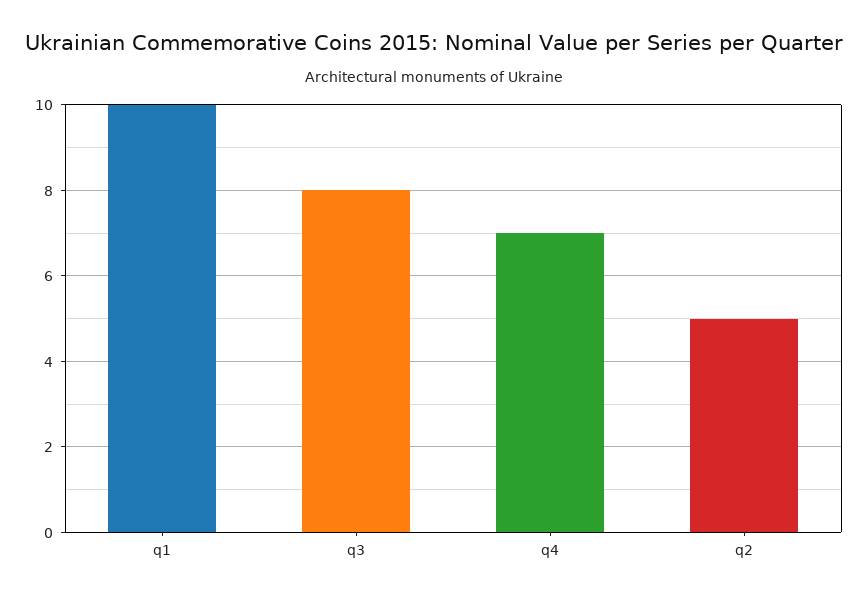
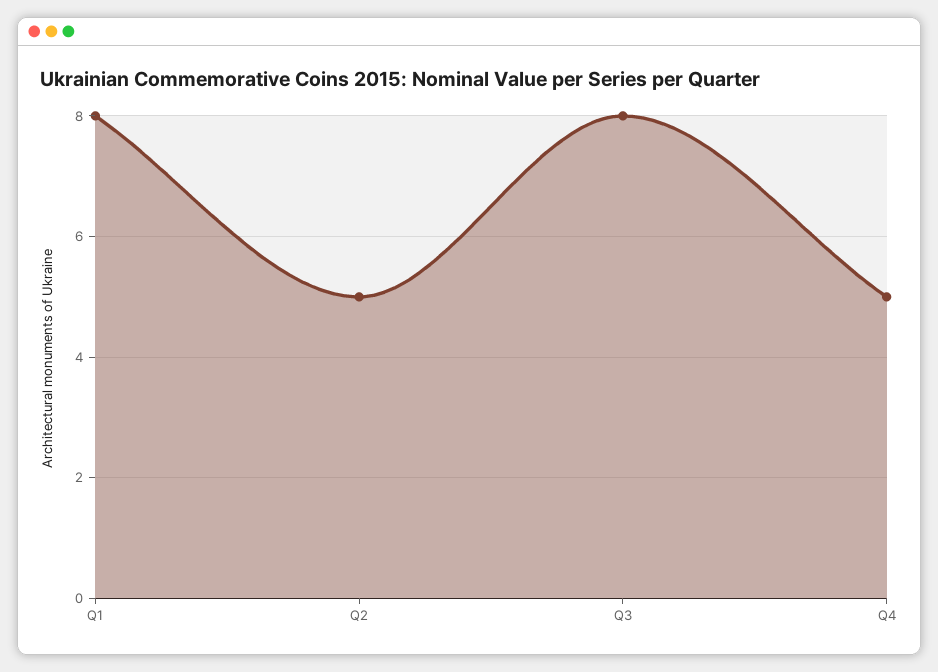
  {
-   "q1": 10,
+   "q1": 8,
    "q3": 8,
-   "q4": 7,
+   "q4": 5,
    "q2": 5
  }

